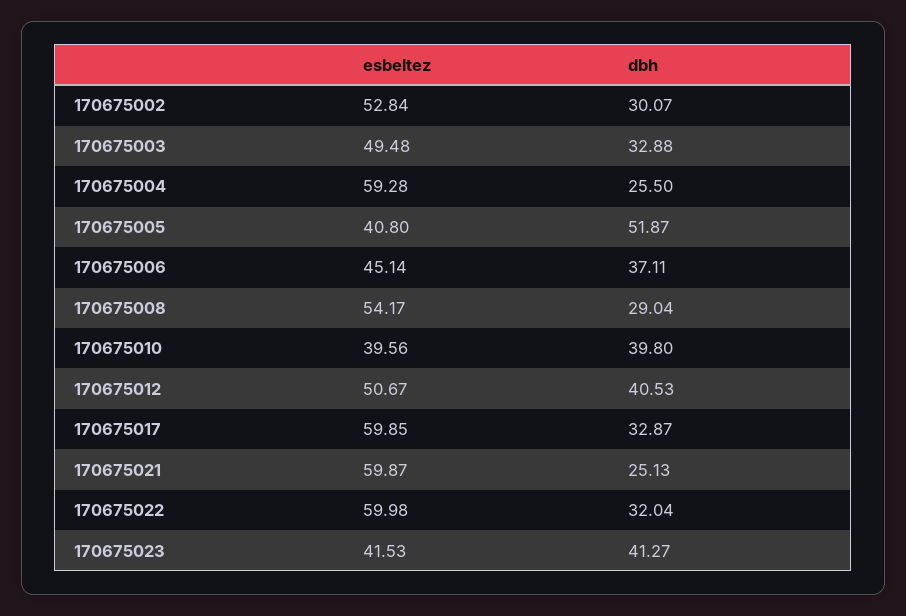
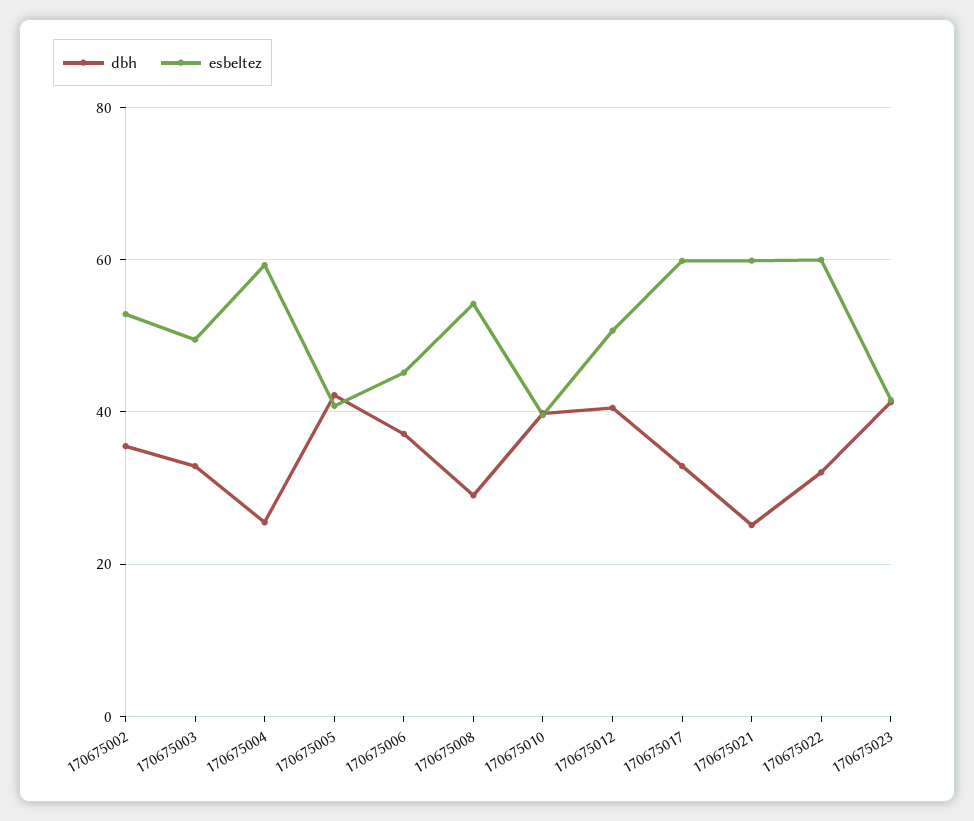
  {
    "esbeltez": {
      "170675002": 52.84,
      "170675003": 49.48,
      "170675004": 59.28,
      "170675005": 40.8,
      "170675006": 45.14,
      "170675008": 54.17,
      "170675010": 39.56,
      "170675012": 50.67,
      "170675017": 59.85,
      "170675021": 59.87,
      "170675022": 59.98,
      "170675023": 41.53
    },
    "dbh": {
-     "170675002": 30.07,
+     "170675002": 36,
      "170675003": 32.88,
      "170675004": 25.5,
-     "170675005": 51.87,
+     "170675005": 42,
      "170675006": 37.11,
      "170675008": 29.04,
      "170675010": 39.8,
      "170675012": 40.53,
      "170675017": 32.87,
      "170675021": 25.13,
      "170675022": 32.04,
      "170675023": 41.27
    }
  }

